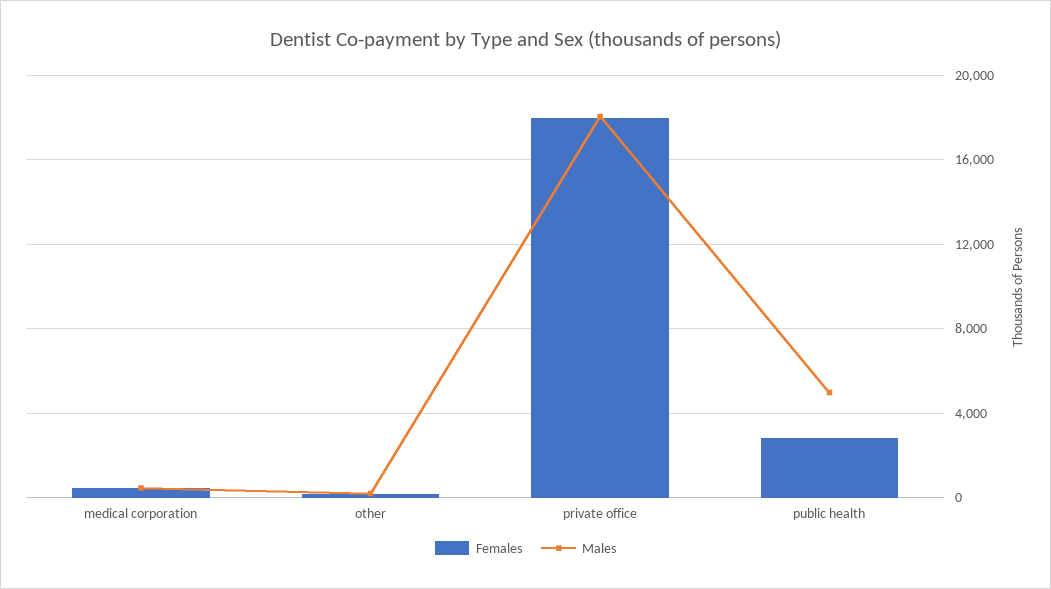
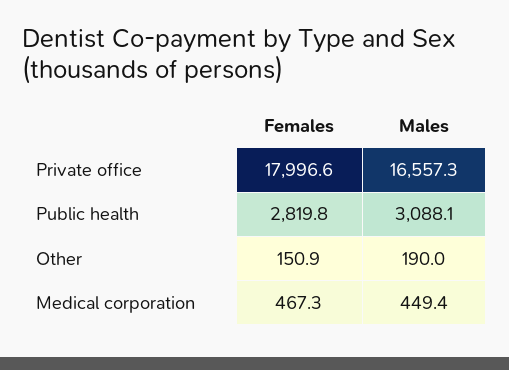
  {
    "Females": {
      "medical corporation": 467.3,
      "other": 150.9,
      "private office": 17996.6,
      "public health": 2819.8
    },
    "Males": {
      "medical corporation": 449.4,
      "other": 190,
-     "private office": 18000,
+     "private office": 16557.3,
-     "public health": 5000
+     "public health": 3088.1
    }
  }

